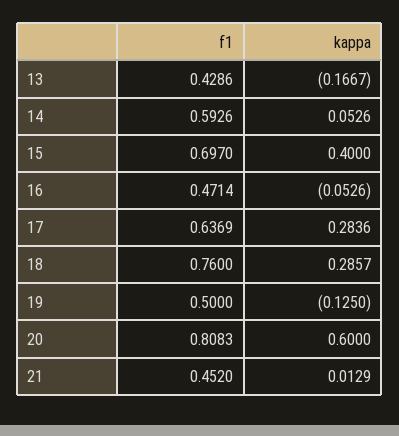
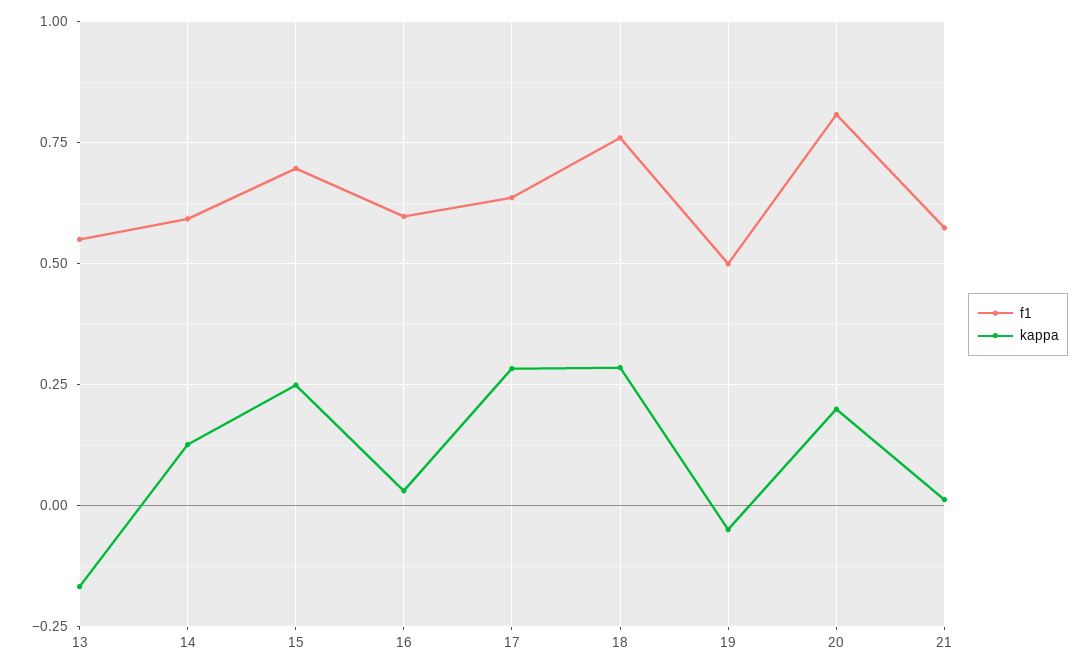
  {
    "f1": {
-     "13": 0.4286,
+     "13": 0.55,
      "14": 0.5926,
      "15": 0.697,
-     "16": 0.4714,
+     "16": 0.6,
      "17": 0.6369,
      "18": 0.76,
      "19": 0.5,
      "20": 0.8083,
-     "21": 0.452
+     "21": 0.575
    },
    "kappa": {
      "13": -0.1667,
-     "14": 0.0526,
+     "14": 0.125,
-     "15": 0.4,
+     "15": 0.25,
-     "16": -0.0526,
+     "16": 0.025,
      "17": 0.2836,
      "18": 0.2857,
-     "19": -0.125,
+     "19": -0.05,
-     "20": 0.6,
+     "20": 0.2,
      "21": 0.0129
    }
  }

